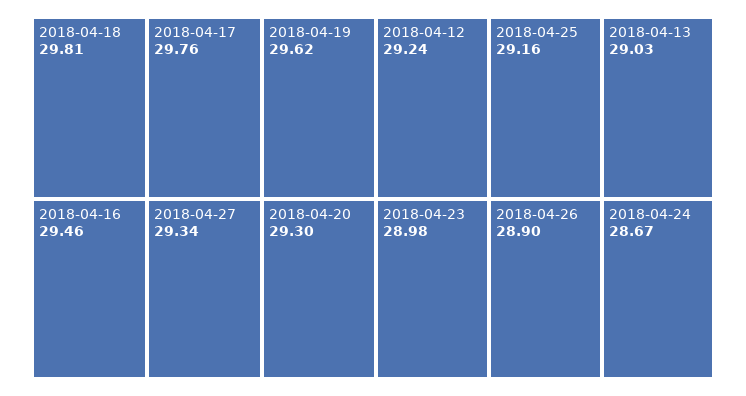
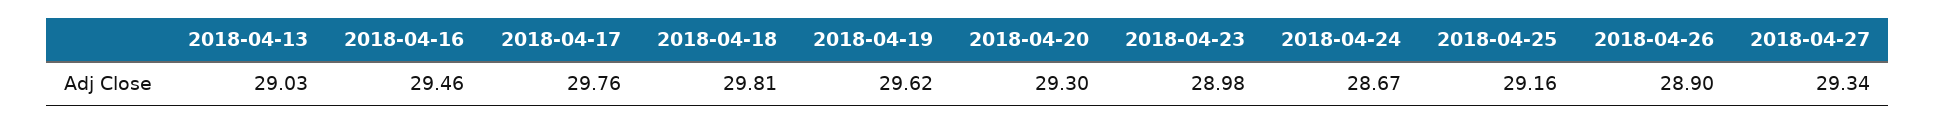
  {
    "2018-04-18": 29.81,
    "2018-04-17": 29.76,
    "2018-04-19": 29.62,
    "2018-04-16": 29.46,
    "2018-04-27": 29.34,
    "2018-04-20": 29.3,
-   "2018-04-12": 29.24,
    "2018-04-25": 29.16,
    "2018-04-13": 29.03,
    "2018-04-23": 28.98,
    "2018-04-26": 28.9,
    "2018-04-24": 28.67
  }

